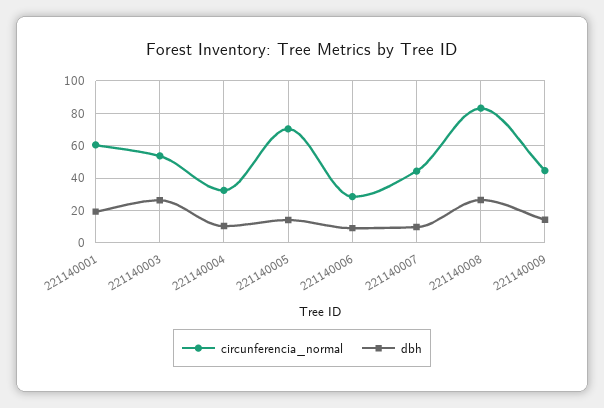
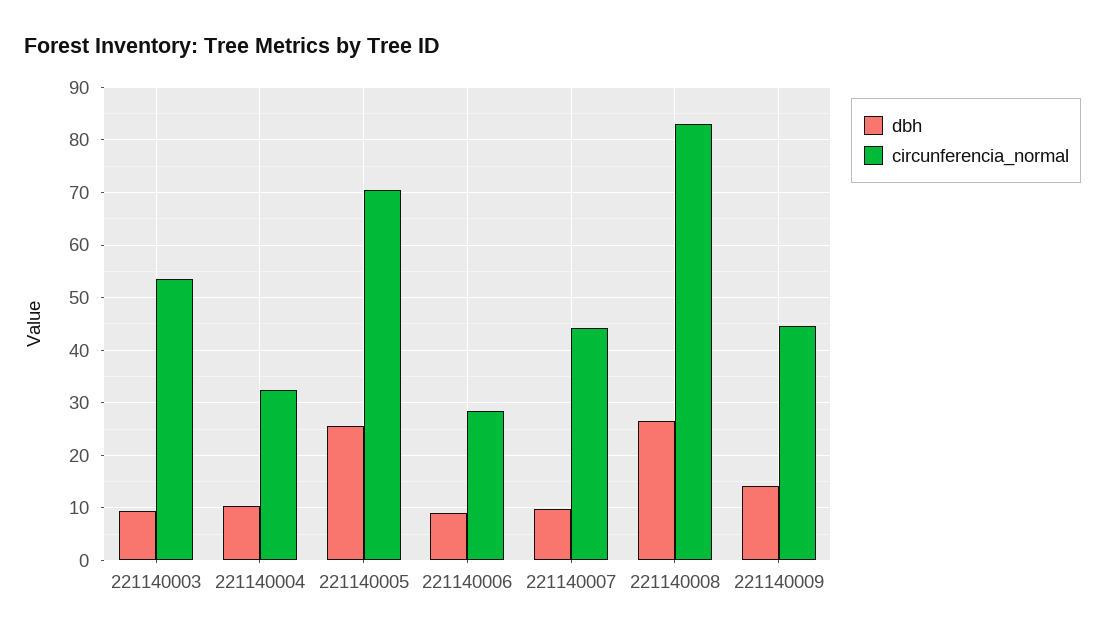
  {
    "circunferencia_normal": {
-     "221140001": 60,
      "221140003": 54,
      "221140004": 32,
      "221140005": 70,
      "221140006": 28,
      "221140007": 44,
      "221140008": 84,
      "221140009": 44
    },
    "dbh": {
-     "221140001": 20,
-     "221140003": 25,
+     "221140003": 10,
      "221140004": 10,
-     "221140005": 15,
+     "221140005": 26,
      "221140006": 10,
      "221140007": 10,
      "221140008": 26,
      "221140009": 14
    }
  }

